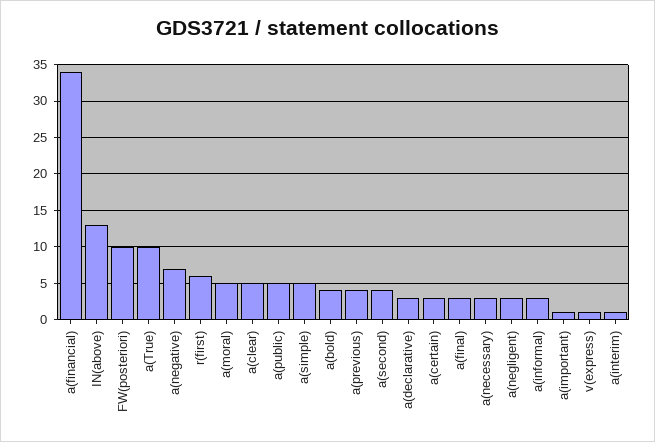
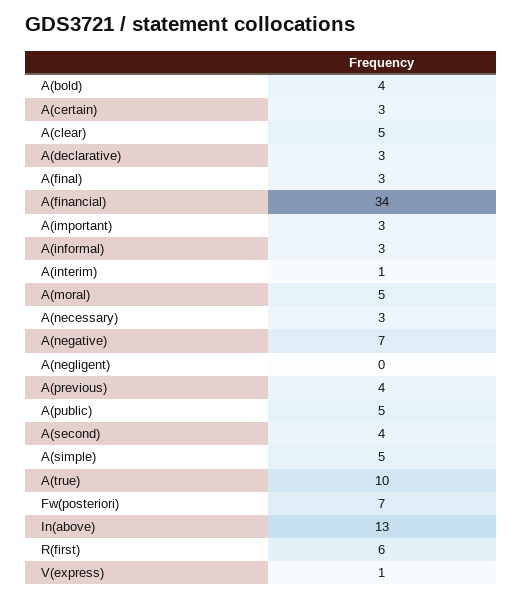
  {
    "a(financial)": 34,
    "IN(above)": 13,
-   "FW(posteriori)": 10,
+   "FW(posteriori)": 7,
    "a(True)": 10,
    "a(negative)": 7,
    "r(first)": 6,
    "a(moral)": 5,
    "a(clear)": 5,
    "a(public)": 5,
    "a(simple)": 5,
    "a(bold)": 4,
    "a(previous)": 4,
    "a(second)": 4,
    "a(declarative)": 3,
    "a(certain)": 3,
    "a(final)": 3,
    "a(necessary)": 3,
-   "a(negligent)": 3,
+   "a(negligent)": 0,
    "a(informal)": 3,
-   "a(important)": 1,
+   "a(important)": 3,
    "v(express)": 1,
    "a(interim)": 1
  }

